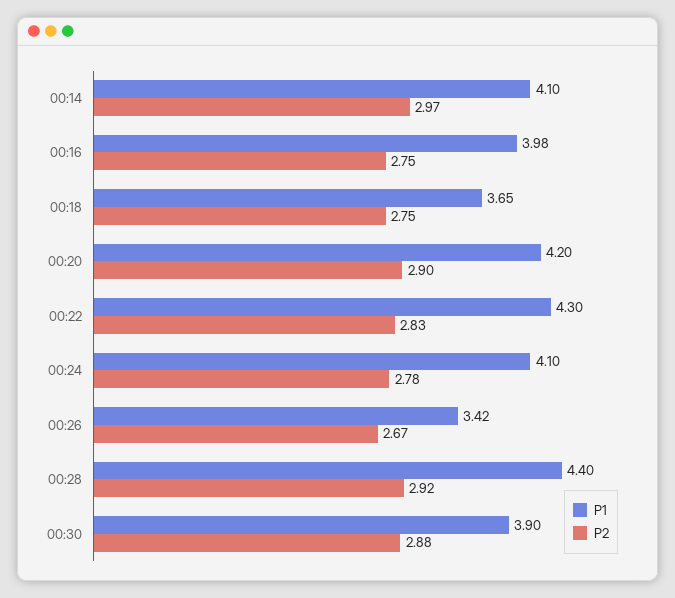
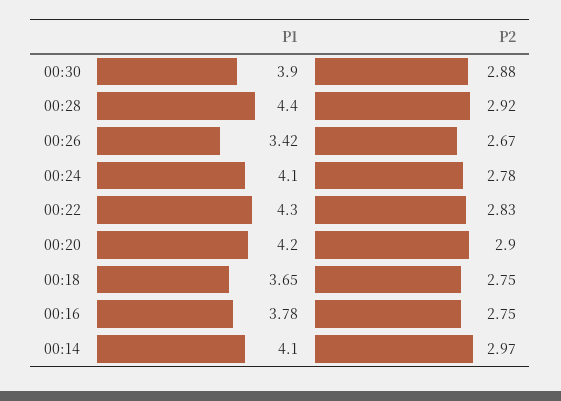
  {
    "P1": {
      "00:14": 4.1,
-     "00:16": 3.98,
+     "00:16": 3.78,
      "00:18": 3.65,
      "00:20": 4.2,
      "00:22": 4.3,
      "00:24": 4.1,
      "00:26": 3.42,
      "00:28": 4.4,
      "00:30": 3.9
    },
    "P2": {
      "00:14": 2.97,
      "00:16": 2.75,
      "00:18": 2.75,
      "00:20": 2.9,
      "00:22": 2.83,
      "00:24": 2.78,
      "00:26": 2.67,
      "00:28": 2.92,
      "00:30": 2.88
    }
  }

